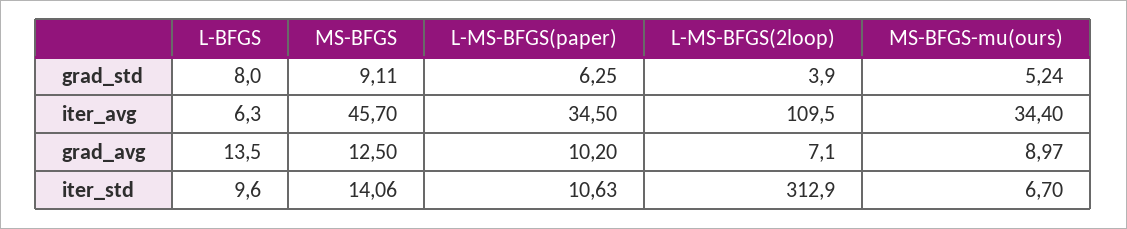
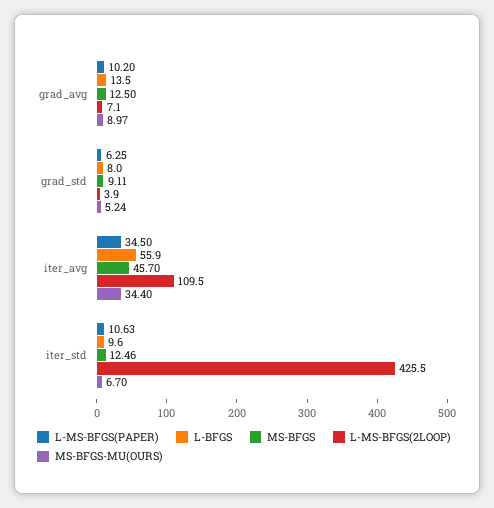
  {
    "L-BFGS": {
      "grad_std": 8,
-     "iter_avg": 6.3,
+     "iter_avg": 55.9,
      "grad_avg": 13.5,
      "iter_std": 9.6
    },
    "MS-BFGS": {
      "grad_std": 9.11,
      "iter_avg": 45.7,
      "grad_avg": 12.5,
-     "iter_std": 14.06
+     "iter_std": 12.46
    },
    "L-MS-BFGS(paper)": {
      "grad_std": 6.25,
      "iter_avg": 34.5,
      "grad_avg": 10.2,
      "iter_std": 10.63
    },
    "L-MS-BFGS(2loop)": {
      "grad_std": 3.9,
      "iter_avg": 109.5,
      "grad_avg": 7.1,
-     "iter_std": 312.9
+     "iter_std": 425.5
    },
    "MS-BFGS-mu(ours)": {
      "grad_std": 5.24,
      "iter_avg": 34.4,
      "grad_avg": 8.97,
      "iter_std": 6.7
    }
  }

